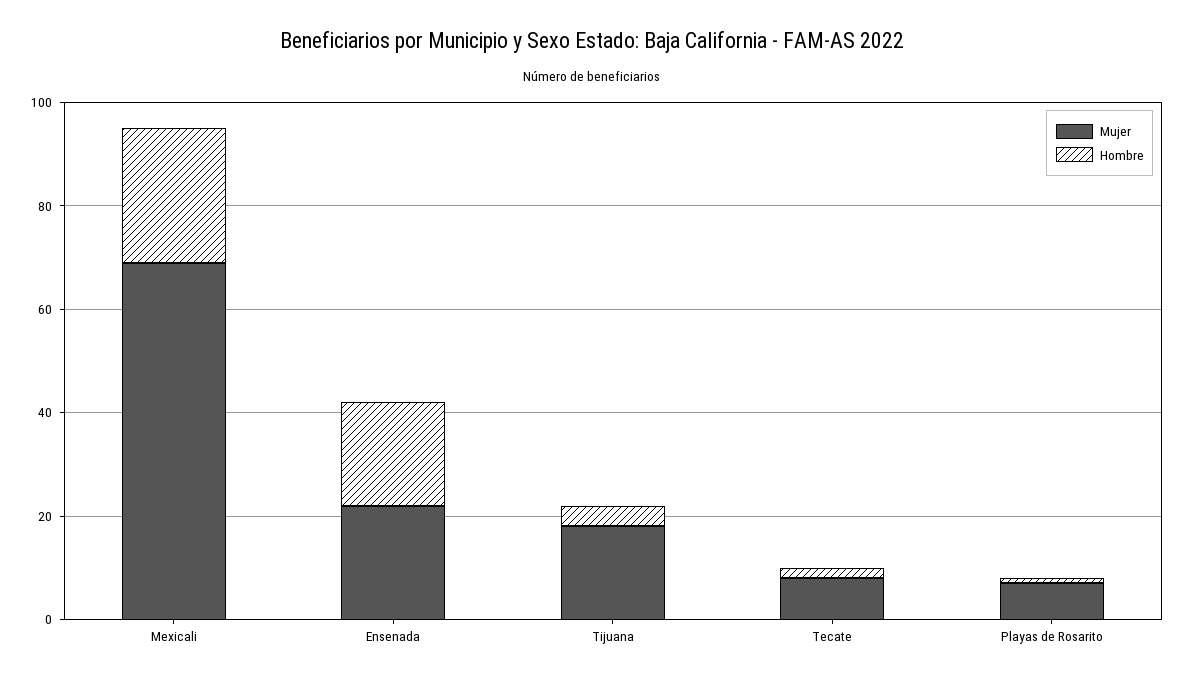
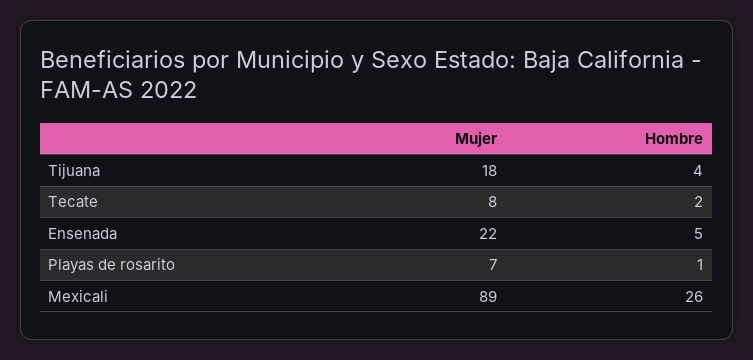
  {
    "Mujer": {
-     "Mexicali": 70,
+     "Mexicali": 89,
      "Ensenada": 22,
      "Tijuana": 18,
      "Tecate": 8,
      "Playas de Rosarito": 7
    },
    "Hombre": {
      "Mexicali": 26,
-     "Ensenada": 20,
+     "Ensenada": 5,
      "Tijuana": 4,
      "Tecate": 2,
      "Playas de Rosarito": 1
    }
  }

